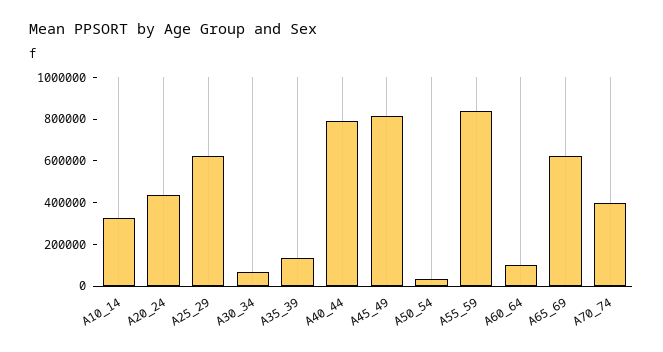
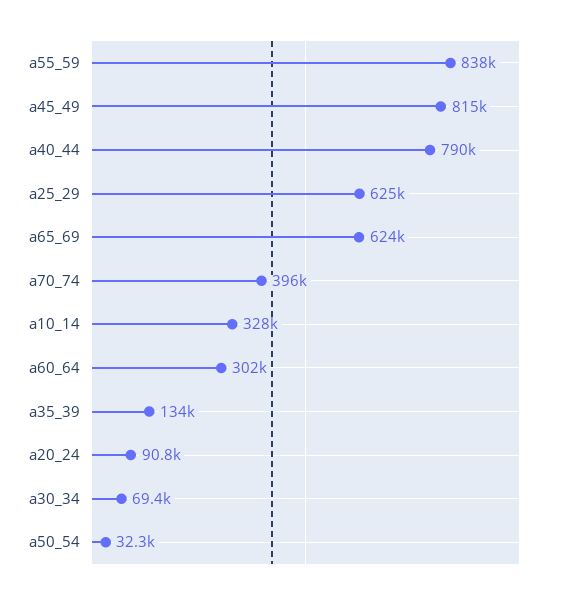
  {
    "A10_14": 328000,
-   "A20_24": 450000,
+   "A20_24": 90800,
    "A25_29": 625000,
    "A30_34": 69400,
    "A35_39": 134000,
    "A40_44": 790000,
    "A45_49": 815000,
    "A50_54": 32300,
    "A55_59": 838000,
-   "A60_64": 100000,
+   "A60_64": 302000,
    "A65_69": 624000,
    "A70_74": 396000
  }

